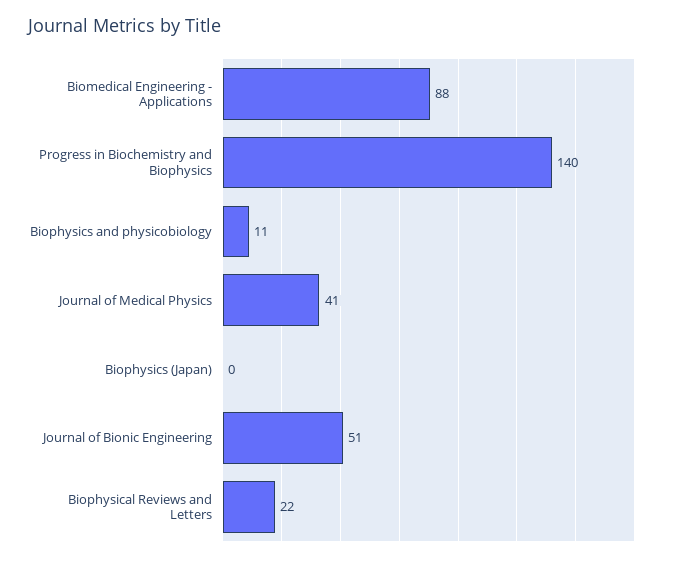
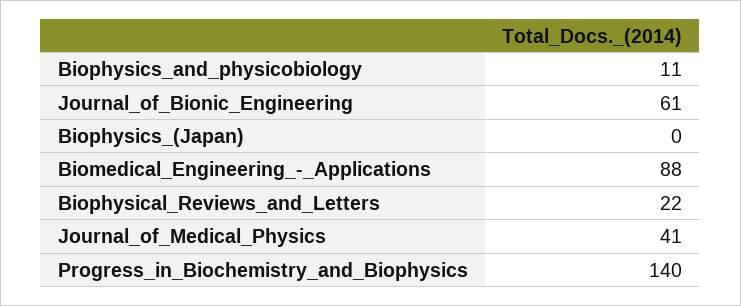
  {
    "Biomedical Engineering - Applications": 88,
    "Progress in Biochemistry and Biophysics": 140,
    "Biophysics and physicobiology": 11,
    "Journal of Medical Physics": 41,
    "Biophysics (Japan)": 0,
-   "Journal of Bionic Engineering": 51,
+   "Journal of Bionic Engineering": 61,
    "Biophysical Reviews and Letters": 22
  }

